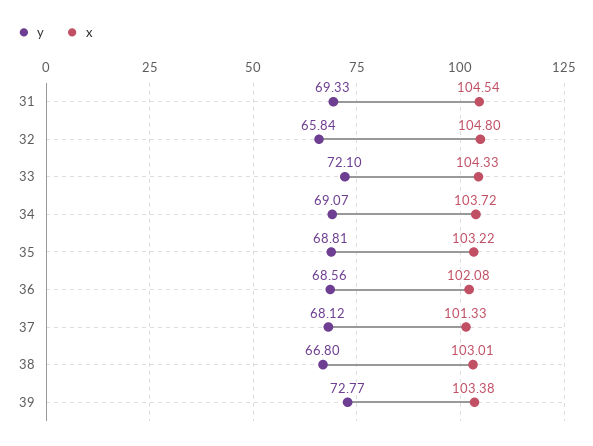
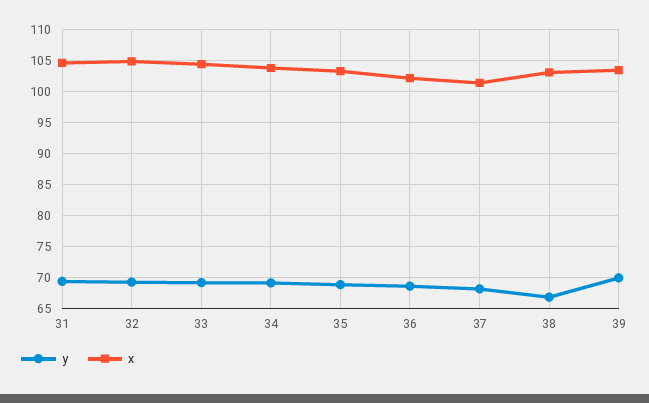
  {
    "y": {
      "31": 69.33,
-     "32": 65.84,
+     "32": 69,
-     "33": 72.1,
+     "33": 69,
      "34": 69.07,
      "35": 68.81,
      "36": 68.56,
      "37": 68.12,
      "38": 66.8,
-     "39": 72.77
+     "39": 70
    },
    "x": {
      "31": 104.54,
      "32": 104.8,
      "33": 104.33,
      "34": 103.72,
      "35": 103.22,
      "36": 102.08,
      "37": 101.33,
      "38": 103.01,
      "39": 103.38
    }
  }

